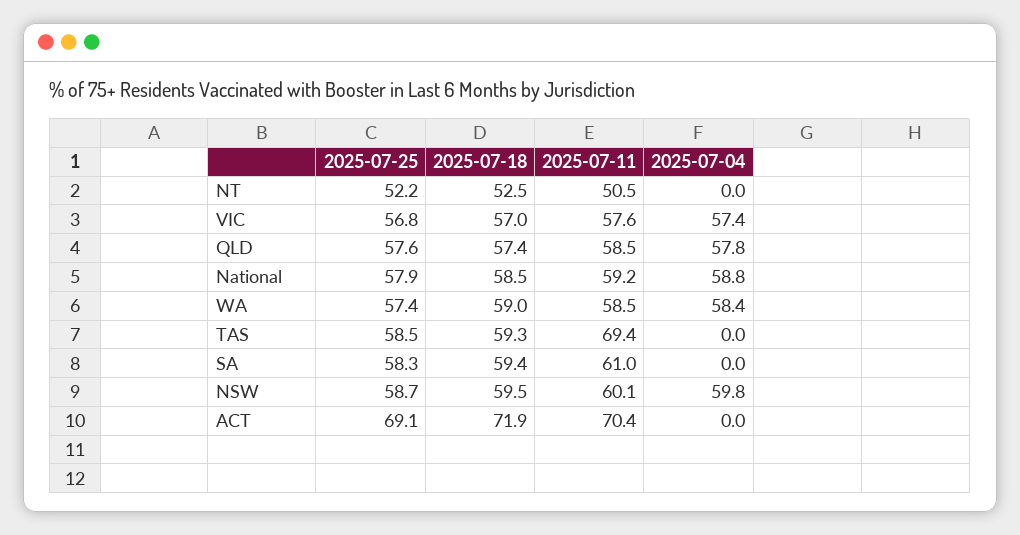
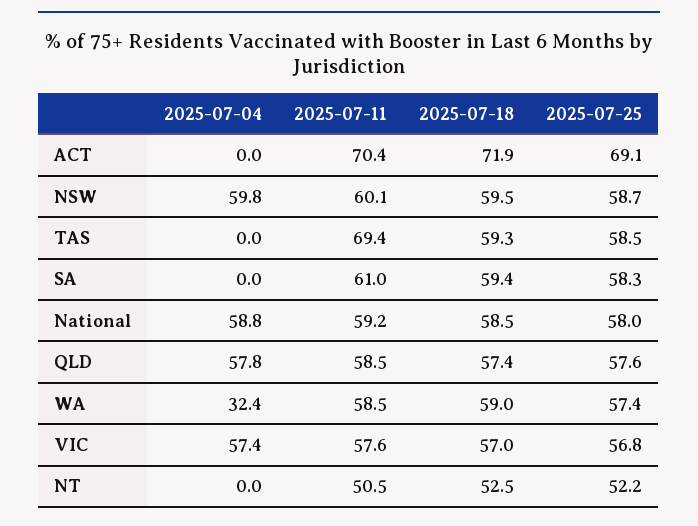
  {
    "2025-07-25": {
      "NT": 52.2,
      "VIC": 56.8,
      "QLD": 57.6,
-     "National": 57.9,
+     "National": 58,
      "WA": 57.4,
      "TAS": 58.5,
      "SA": 58.3,
      "NSW": 58.7,
      "ACT": 69.1
    },
    "2025-07-18": {
      "NT": 52.5,
      "VIC": 57,
      "QLD": 57.4,
      "National": 58.5,
      "WA": 59,
      "TAS": 59.3,
      "SA": 59.4,
      "NSW": 59.5,
      "ACT": 71.9
    },
    "2025-07-11": {
      "NT": 50.5,
      "VIC": 57.6,
      "QLD": 58.5,
      "National": 59.2,
      "WA": 58.5,
      "TAS": 69.4,
      "SA": 61,
      "NSW": 60.1,
      "ACT": 70.4
    },
    "2025-07-04": {
      "NT": 0,
      "VIC": 57.4,
      "QLD": 57.8,
      "National": 58.8,
-     "WA": 58.4,
+     "WA": 32.4,
      "TAS": 0,
      "SA": 0,
      "NSW": 59.8,
      "ACT": 0
    }
  }

